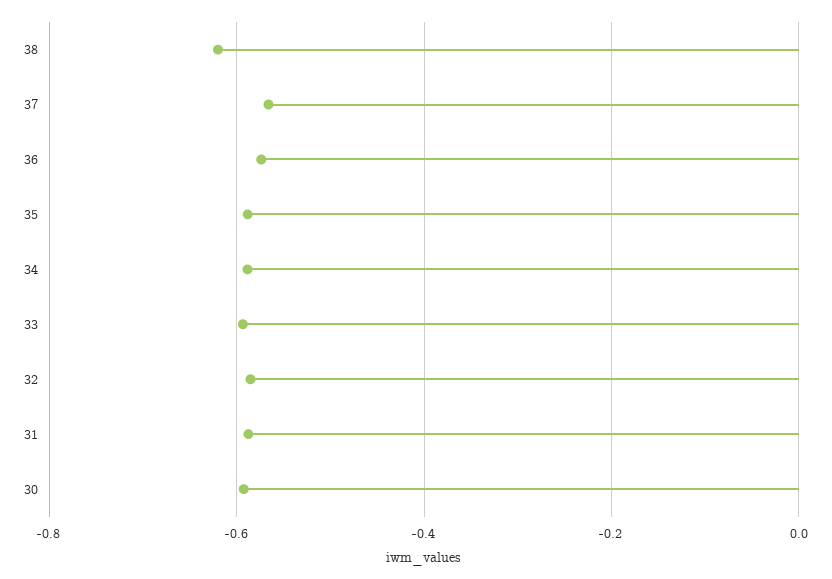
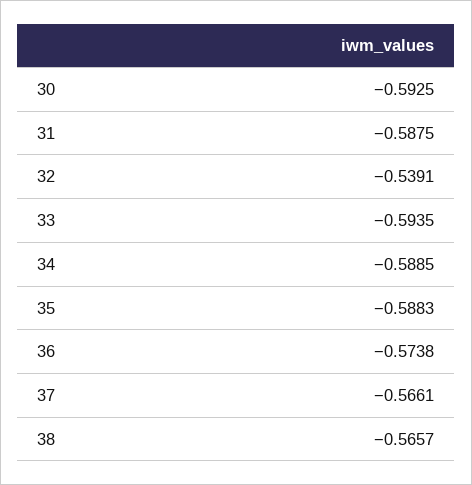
  {
-   "38": -0.62,
+   "38": -0.5657,
    "37": -0.5661,
    "36": -0.5738,
    "35": -0.5883,
    "34": -0.5885,
    "33": -0.5935,
-   "32": -0.58,
+   "32": -0.5391,
    "31": -0.5875,
    "30": -0.5925
  }

